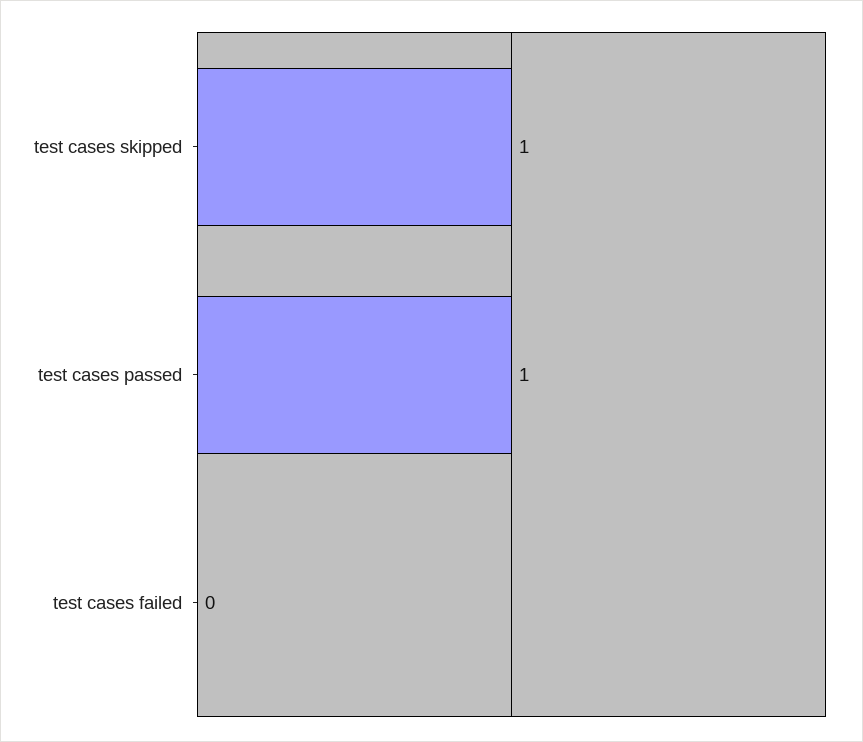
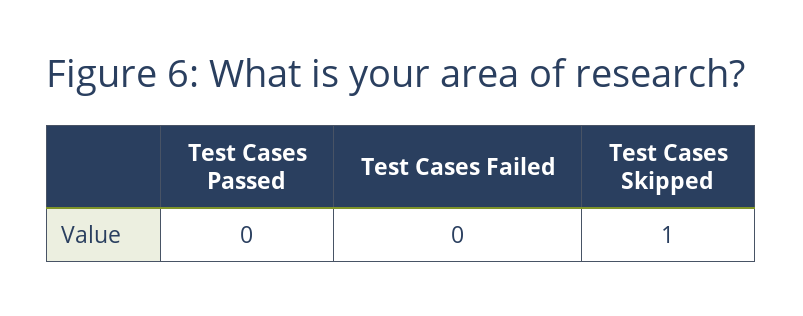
  {
    "test cases skipped": 1,
-   "test cases passed": 1,
+   "test cases passed": 0,
    "test cases failed": 0
  }

